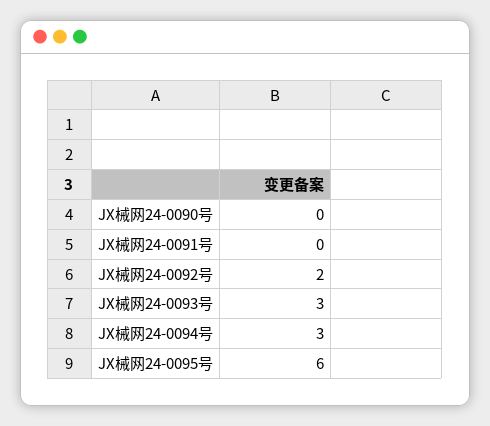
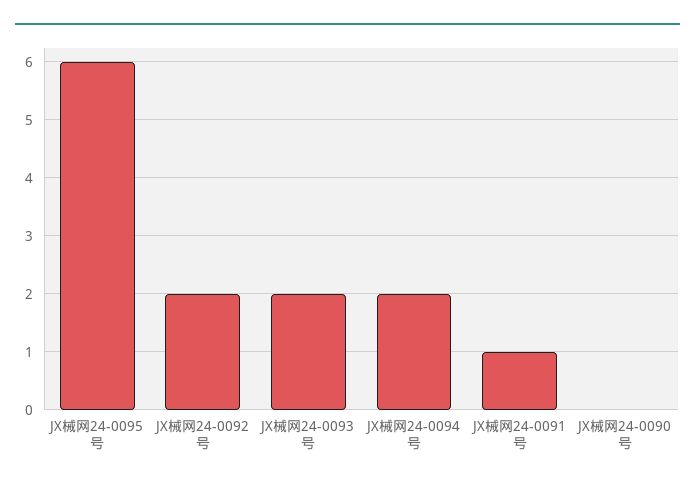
  {
    "JX械网24-0090号": 0,
-   "JX械网24-0091号": 0,
+   "JX械网24-0091号": 1,
    "JX械网24-0092号": 2,
-   "JX械网24-0093号": 3,
+   "JX械网24-0093号": 2,
-   "JX械网24-0094号": 3,
+   "JX械网24-0094号": 2,
    "JX械网24-0095号": 6
  }

